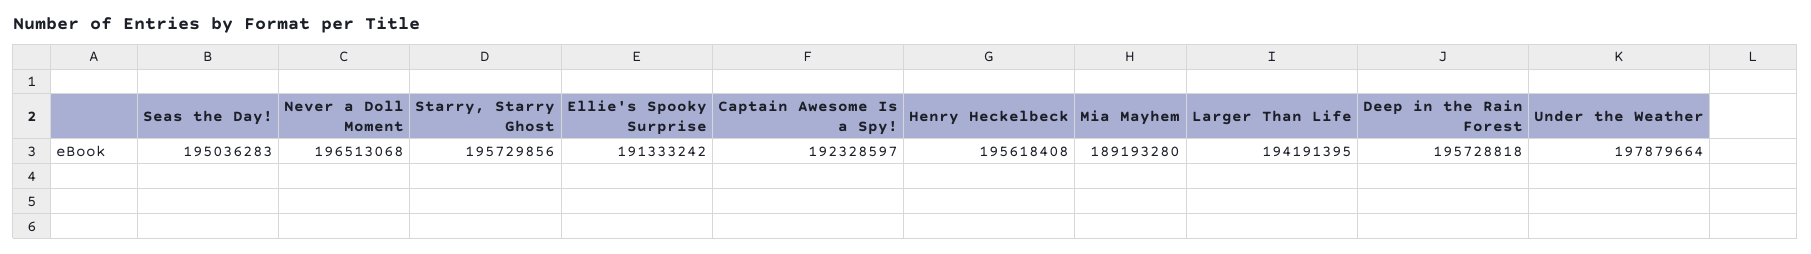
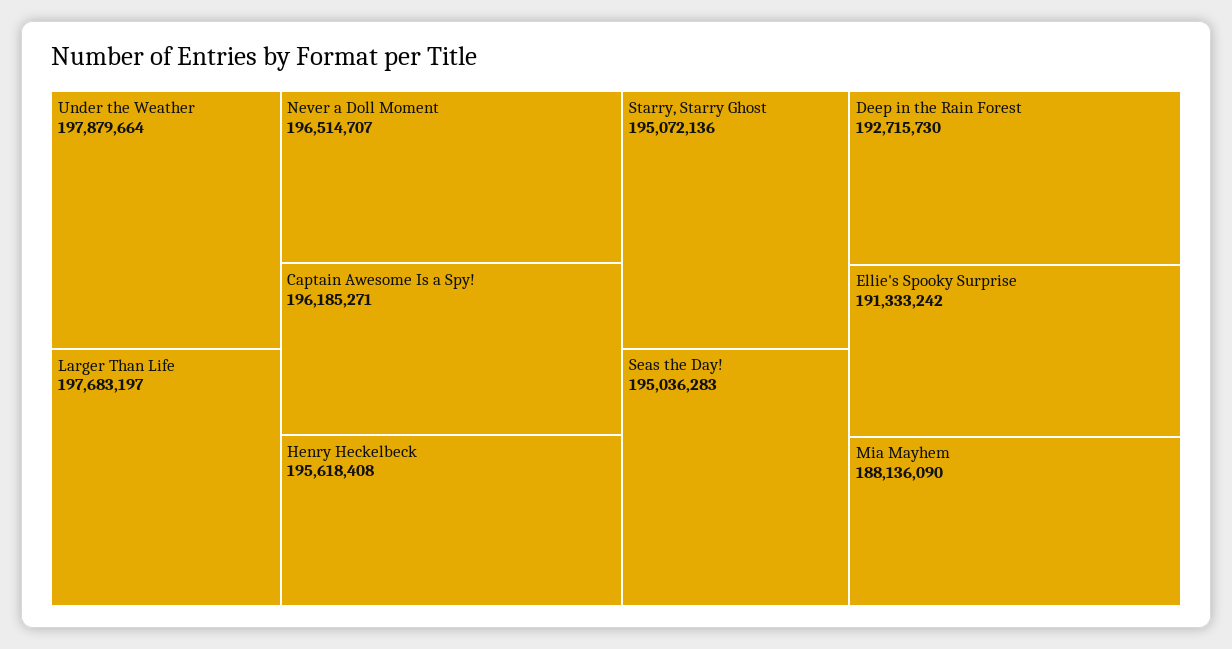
  {
    "Seas the Day!": 195036283,
-   "Never a Doll Moment": 196513068,
+   "Never a Doll Moment": 196514707,
-   "Starry, Starry Ghost": 195729856,
+   "Starry, Starry Ghost": 195072136,
    "Ellie's Spooky Surprise": 191333242,
-   "Captain Awesome Is a Spy!": 192328597,
+   "Captain Awesome Is a Spy!": 196185271,
    "Henry Heckelbeck": 195618408,
-   "Mia Mayhem": 189193280,
+   "Mia Mayhem": 188136090,
-   "Larger Than Life": 194191395,
+   "Larger Than Life": 197683197,
-   "Deep in the Rain Forest": 195728818,
+   "Deep in the Rain Forest": 192715730,
    "Under the Weather": 197879664
  }

